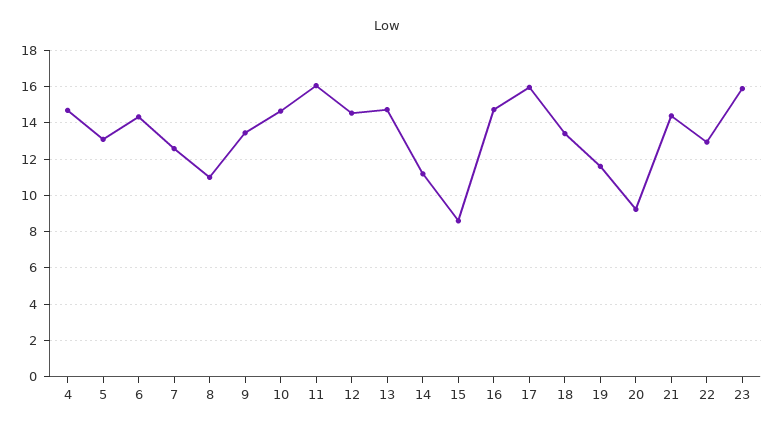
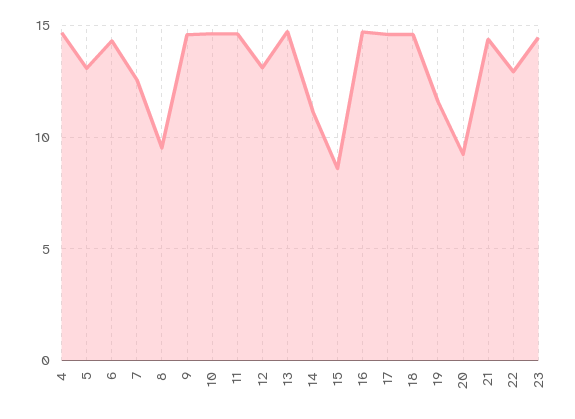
  {
    "4": 14.5,
    "5": 13,
    "6": 14.5,
    "7": 12.5,
-   "8": 11,
+   "8": 9.5,
-   "9": 13.5,
+   "9": 14.5,
    "10": 14.5,
-   "11": 16,
+   "11": 14.5,
-   "12": 14.5,
+   "12": 13,
    "13": 14.5,
    "14": 11,
    "15": 8.5,
    "16": 14.5,
-   "17": 16,
+   "17": 14.5,
-   "18": 13.5,
+   "18": 14.5,
    "19": 11.5,
    "20": 9,
    "21": 14.5,
    "22": 13,
-   "23": 16
+   "23": 14.5
  }

